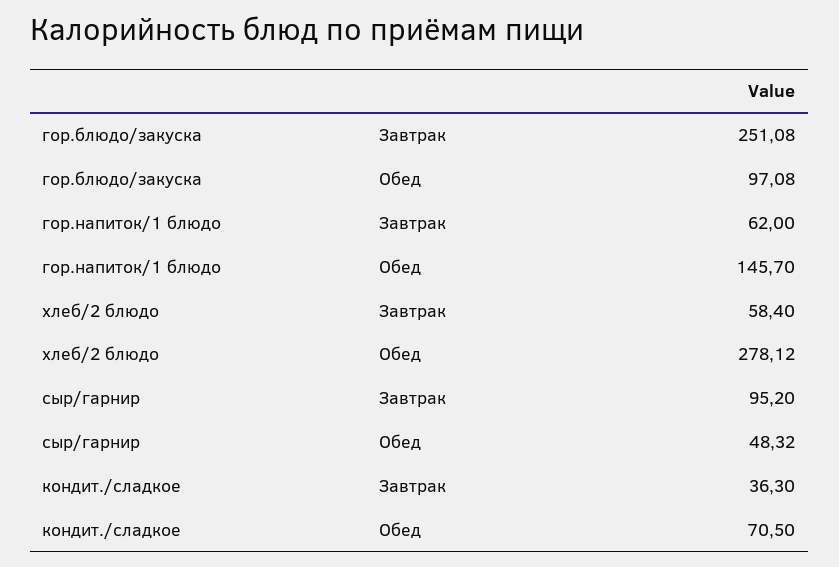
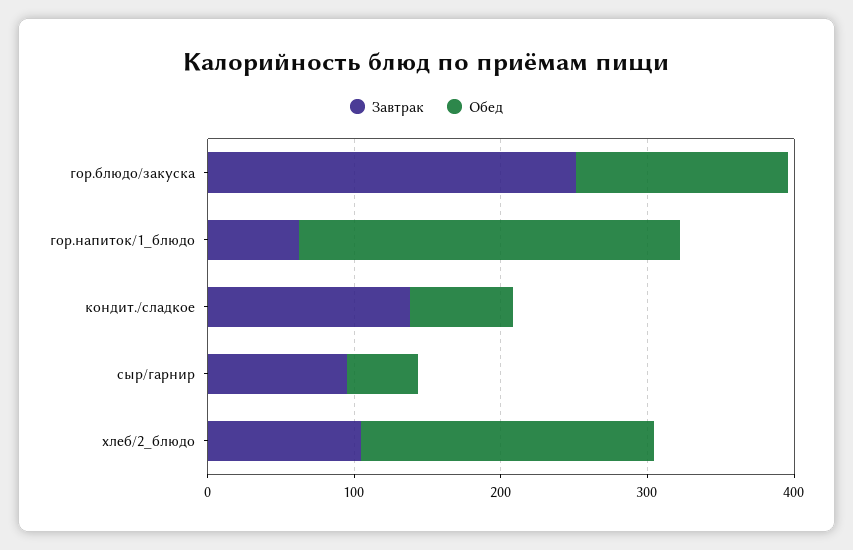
  {
    "Завтрак": {
      "гор.блюдо/закуска": 251.08,
      "гор.напиток/1 блюдо": 62,
-     "хлеб/2 блюдо": 58.4,
+     "хлеб/2 блюдо": 100,
      "сыр/гарнир": 95.2,
-     "кондит./сладкое": 36.3
+     "кондит./сладкое": 140
    },
    "Обед": {
-     "гор.блюдо/закуска": 97.08,
+     "гор.блюдо/закуска": 140,
-     "гор.напиток/1 блюдо": 145.7,
+     "гор.напиток/1 блюдо": 260,
-     "хлеб/2 блюдо": 278.12,
+     "хлеб/2 блюдо": 200,
      "сыр/гарнир": 48.32,
      "кондит./сладкое": 70.5
    }
  }

